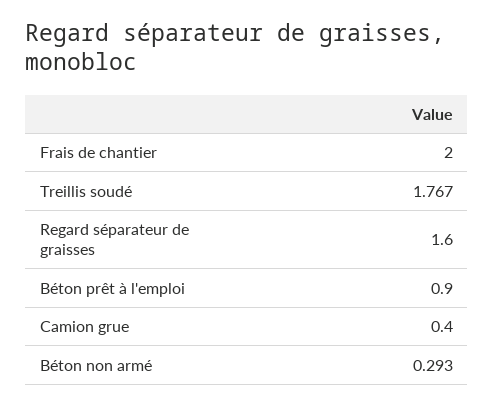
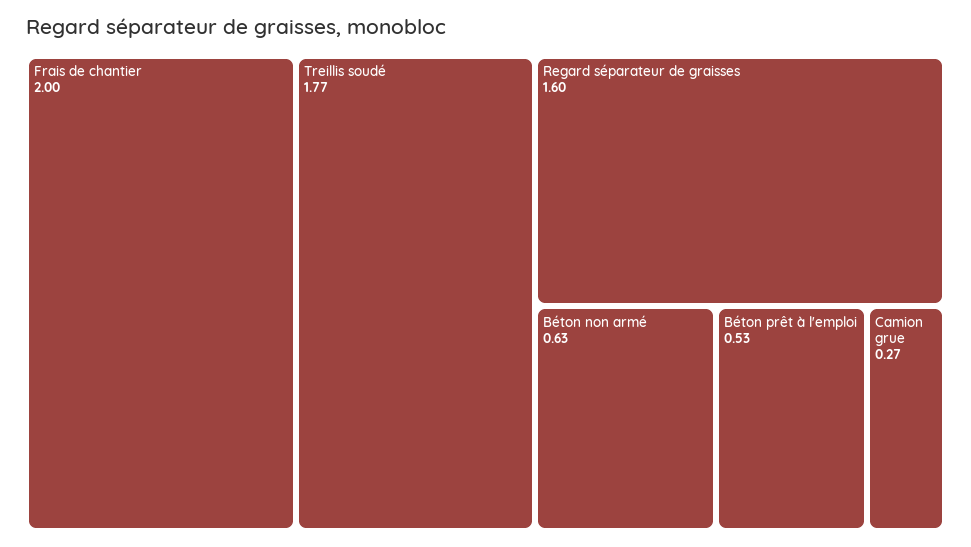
  {
    "Frais de chantier": 2,
    "Treillis soudé": 1.767,
    "Regard séparateur de graisses": 1.6,
-   "Béton prêt à l'emploi": 0.9,
+   "Béton prêt à l'emploi": 0.53,
-   "Camion grue": 0.4,
+   "Camion grue": 0.27,
-   "Béton non armé": 0.293
+   "Béton non armé": 0.63
  }

